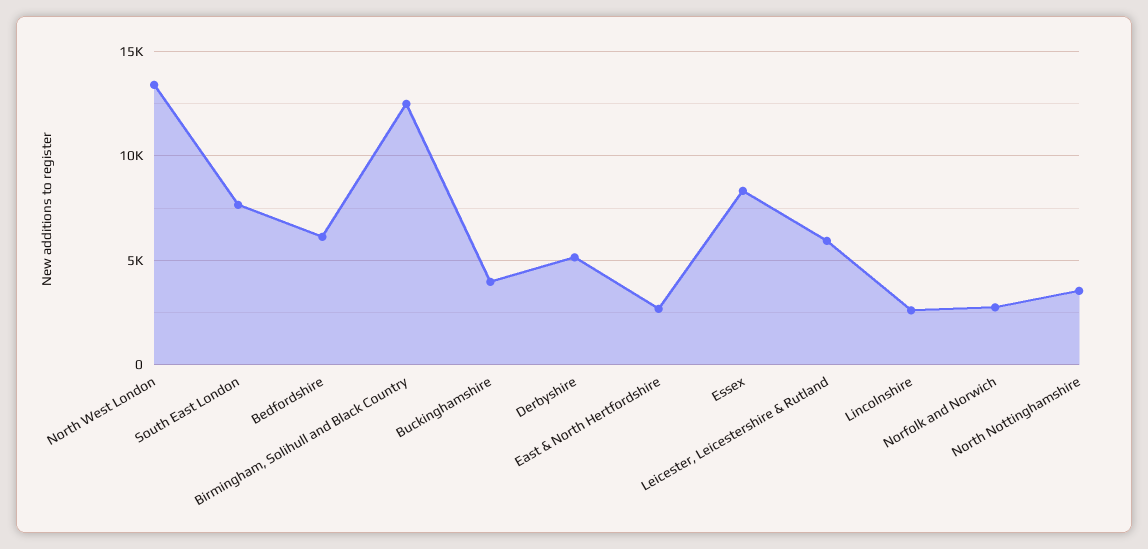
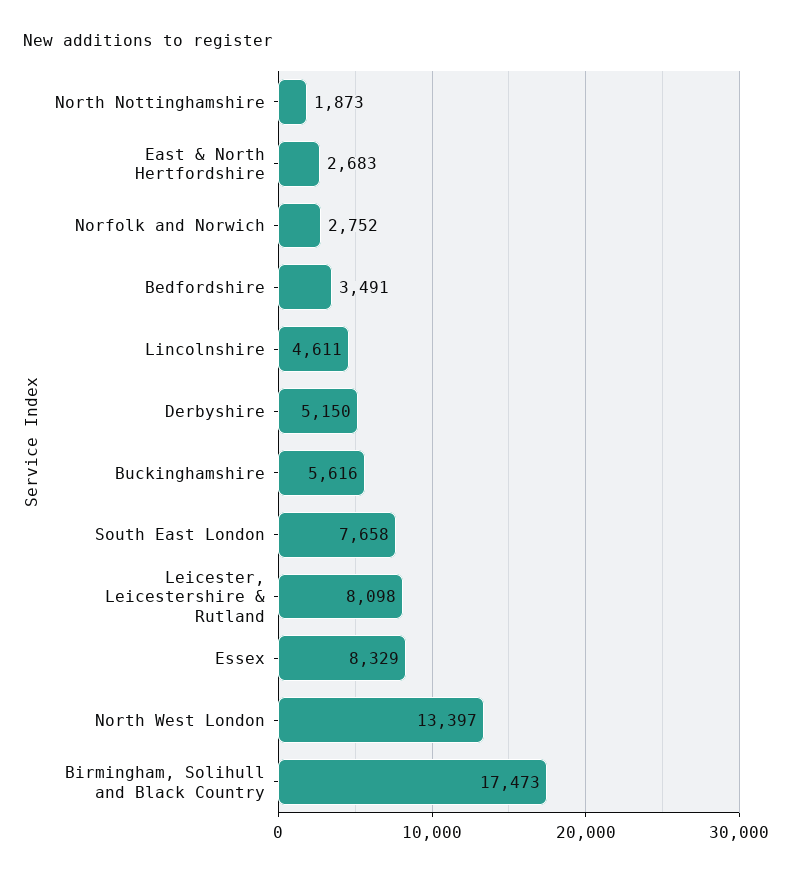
  {
    "North West London": 13397,
    "South East London": 7658,
-   "Bedfordshire": 6000,
+   "Bedfordshire": 3491,
-   "Birmingham, Solihull and Black Country": 12500,
+   "Birmingham, Solihull and Black Country": 17473,
-   "Buckinghamshire": 4000,
+   "Buckinghamshire": 5616,
    "Derbyshire": 5150,
    "East & North Hertfordshire": 2683,
    "Essex": 8329,
-   "Leicester, Leicestershire & Rutland": 6000,
+   "Leicester, Leicestershire & Rutland": 8098,
-   "Lincolnshire": 2500,
+   "Lincolnshire": 4611,
    "Norfolk and Norwich": 2752,
-   "North Nottinghamshire": 3500
+   "North Nottinghamshire": 1873
  }

